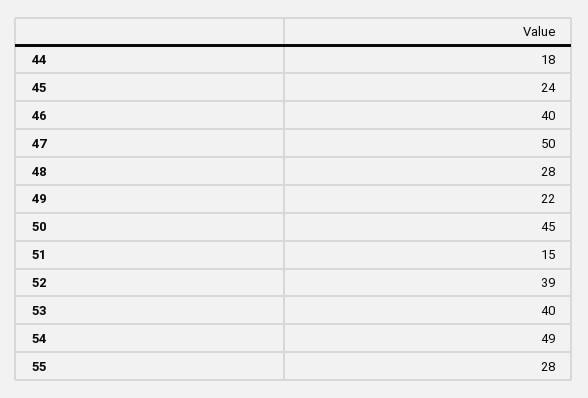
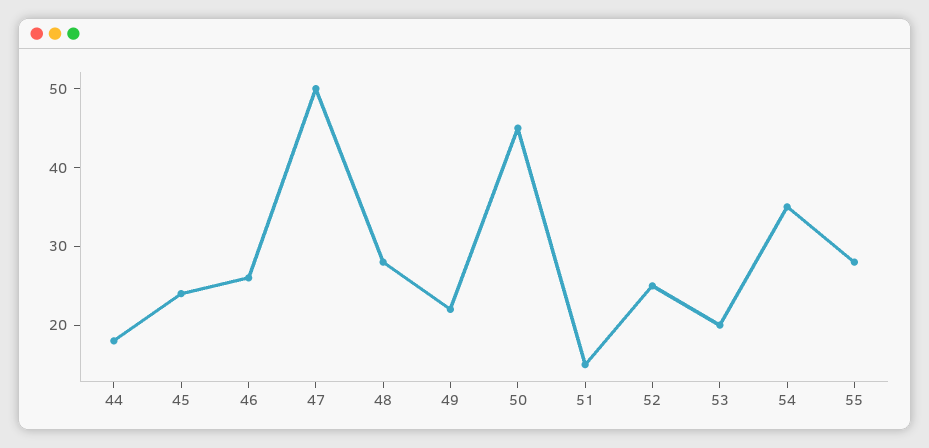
  {
    "44": 18,
    "45": 24,
-   "46": 40,
+   "46": 25,
    "47": 50,
    "48": 28,
    "49": 22,
    "50": 45,
    "51": 15,
-   "52": 39,
+   "52": 25,
-   "53": 40,
+   "53": 20,
-   "54": 49,
+   "54": 35,
    "55": 28
  }

